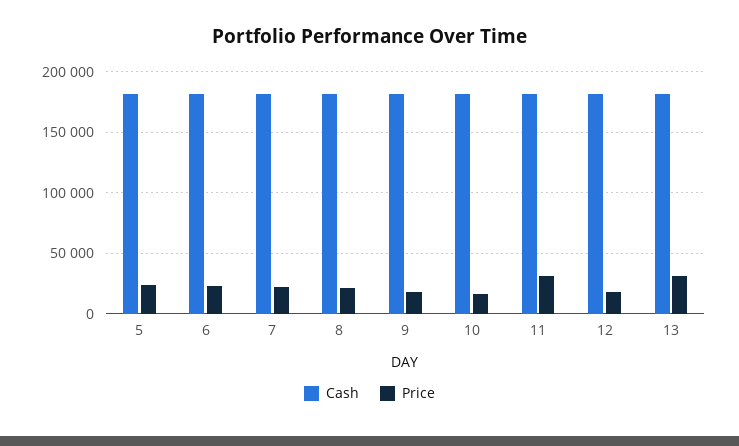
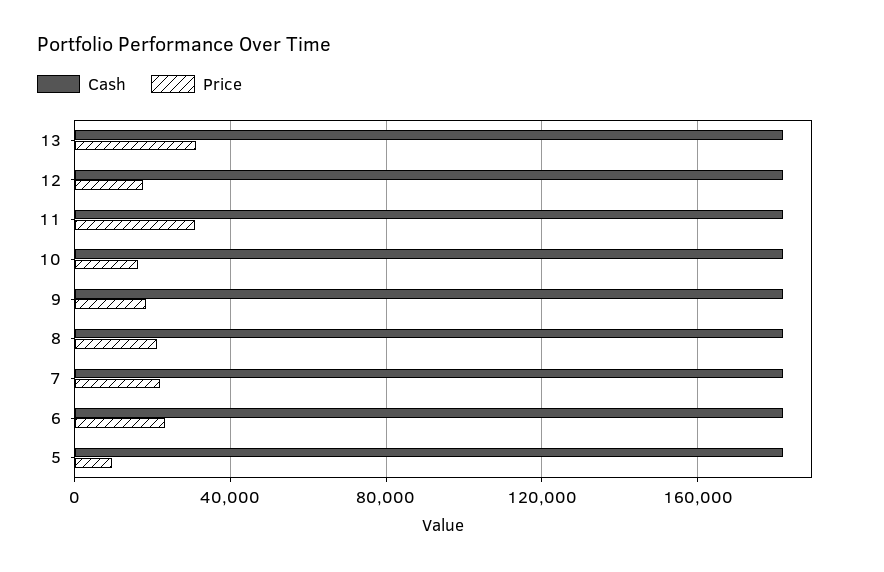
  {
    "Cash": {
      "5": 180000,
      "6": 180000,
      "7": 180000,
      "8": 180000,
      "9": 180000,
      "10": 180000,
      "11": 180000,
      "12": 180000,
      "13": 180000
    },
    "Price": {
-     "5": 25000,
+     "5": 10000,
      "6": 25000,
      "7": 20000,
      "8": 20000,
      "9": 20000,
      "10": 15000,
      "11": 30000,
      "12": 20000,
      "13": 30000
    }
  }

